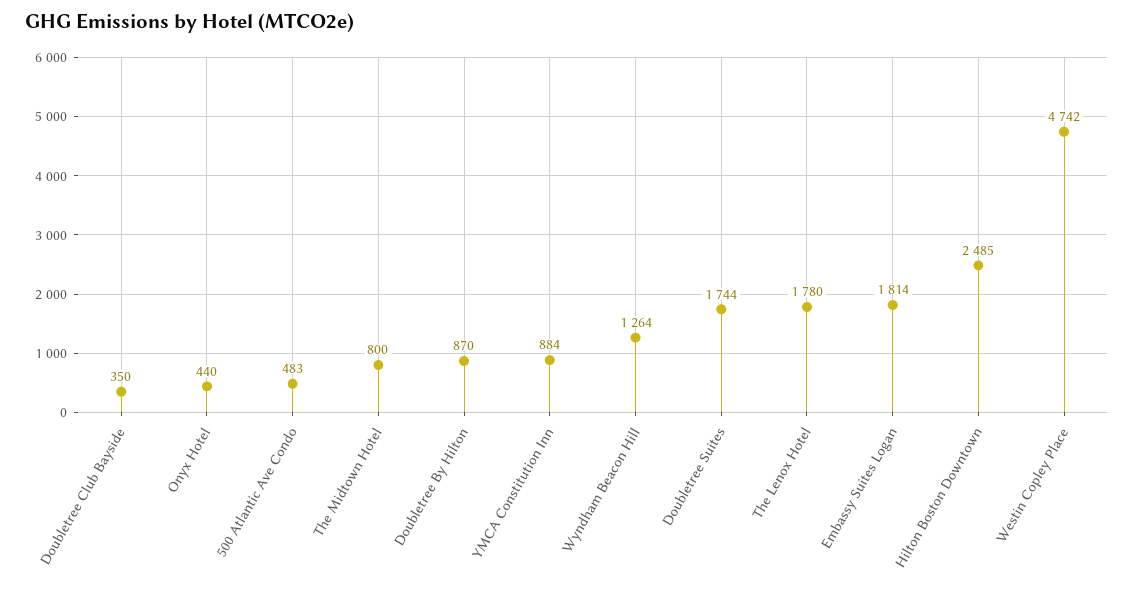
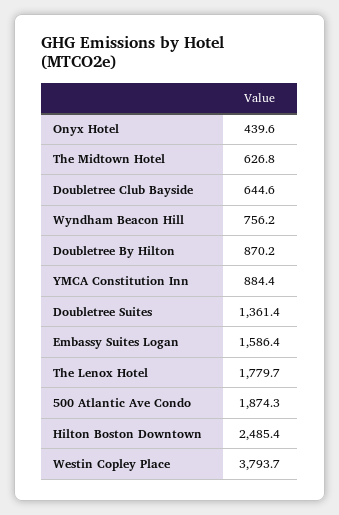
  {
-   "Doubletree Club Bayside": 350,
+   "Doubletree Club Bayside": 644.6,
    "Onyx Hotel": 439.6,
-   "500 Atlantic Ave Condo": 483,
+   "500 Atlantic Ave Condo": 1874.3,
-   "The Midtown Hotel": 800,
+   "The Midtown Hotel": 626.8,
    "Doubletree By Hilton": 870.2,
    "YMCA Constitution Inn": 884.4,
-   "Wyndham Beacon Hill": 1264,
+   "Wyndham Beacon Hill": 756.2,
-   "Doubletree Suites": 1744,
+   "Doubletree Suites": 1361.4,
    "The Lenox Hotel": 1779.7,
-   "Embassy Suites Logan": 1814,
+   "Embassy Suites Logan": 1586.4,
    "Hilton Boston Downtown": 2485.4,
-   "Westin Copley Place": 4742
+   "Westin Copley Place": 3793.7
  }

